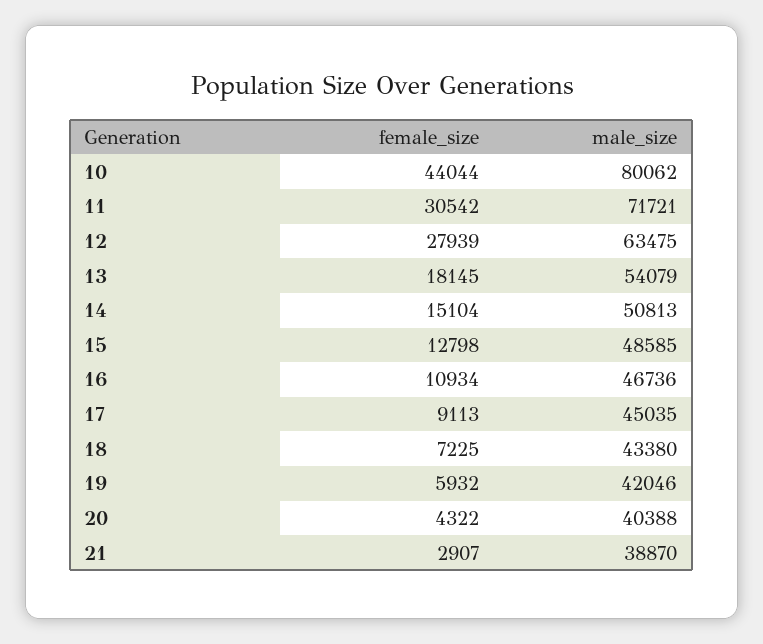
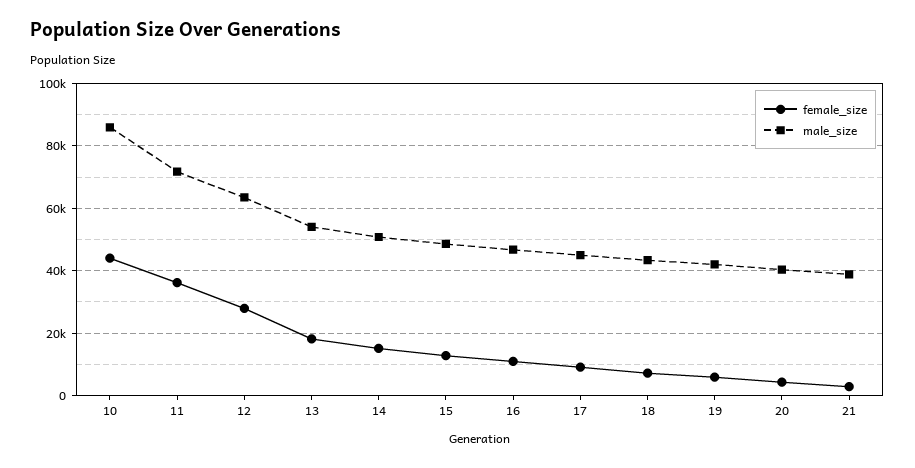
  {
    "female_size": {
      "10": 44044,
-     "11": 30542,
+     "11": 36000,
      "12": 27939,
      "13": 18145,
      "14": 15104,
      "15": 12798,
      "16": 10934,
      "17": 9113,
      "18": 7225,
      "19": 5932,
      "20": 4322,
      "21": 2907
    },
    "male_size": {
-     "10": 80062,
+     "10": 86000,
      "11": 71721,
      "12": 63475,
      "13": 54079,
      "14": 50813,
      "15": 48585,
      "16": 46736,
      "17": 45035,
      "18": 43380,
      "19": 42046,
      "20": 40388,
      "21": 38870
    }
  }

